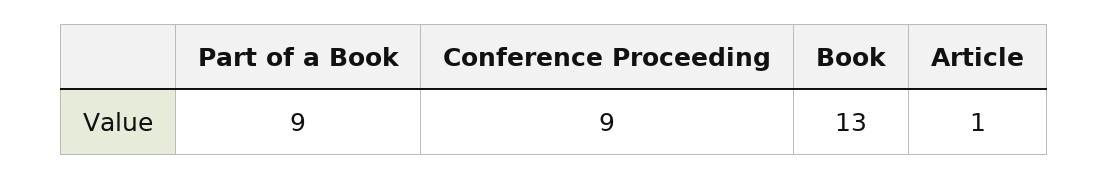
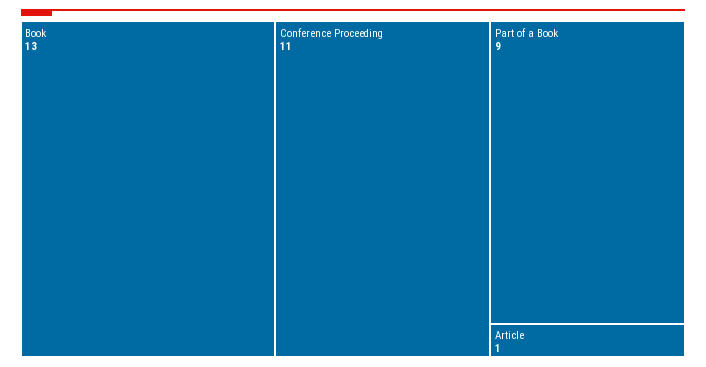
  {
    "Part of a Book": 9,
-   "Conference Proceeding": 9,
+   "Conference Proceeding": 11,
    "Book": 13,
    "Article": 1
  }

